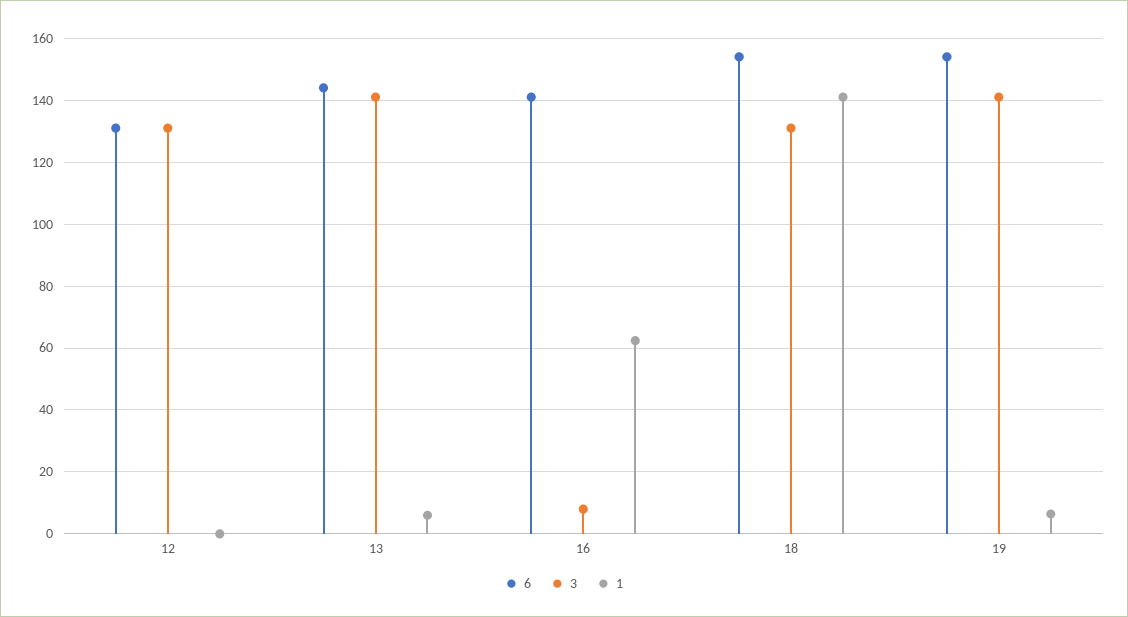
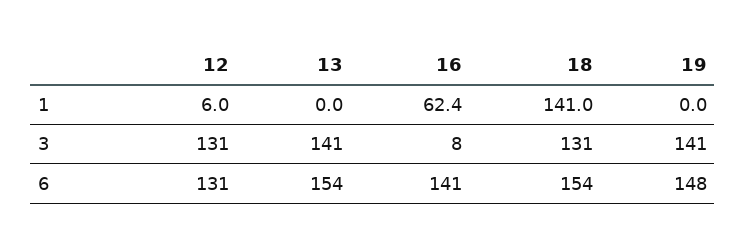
  {
    "6": {
      "12": 131,
-     "13": 144,
+     "13": 154,
      "16": 141,
      "18": 154,
-     "19": 154
+     "19": 148
    },
    "3": {
      "12": 131,
      "13": 141,
      "16": 8,
      "18": 131,
      "19": 141
    },
    "1": {
-     "12": 0,
+     "12": 6,
-     "13": 6,
+     "13": 0,
      "16": 62.4,
      "18": 141,
-     "19": 6
+     "19": 0
    }
  }

